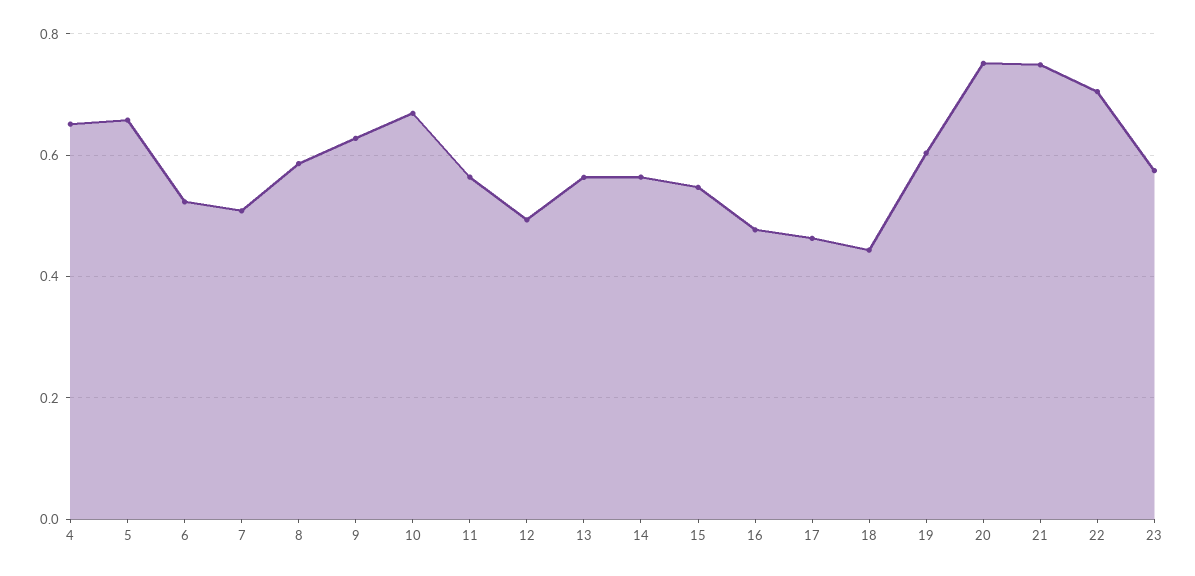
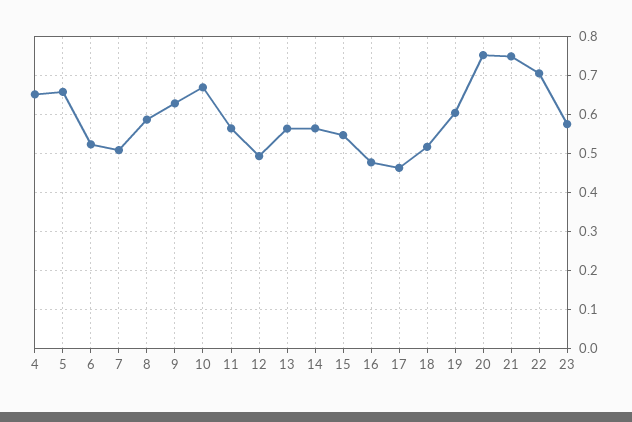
  {
    "4": 0.66,
    "5": 0.66,
    "6": 0.52,
    "7": 0.5,
    "8": 0.58,
    "9": 0.62,
    "10": 0.66,
    "11": 0.56,
    "12": 0.5,
    "13": 0.56,
    "14": 0.56,
    "15": 0.54,
    "16": 0.48,
    "17": 0.46,
-   "18": 0.44,
+   "18": 0.52,
    "19": 0.6,
    "20": 0.76,
    "21": 0.74,
    "22": 0.7,
    "23": 0.58
  }

